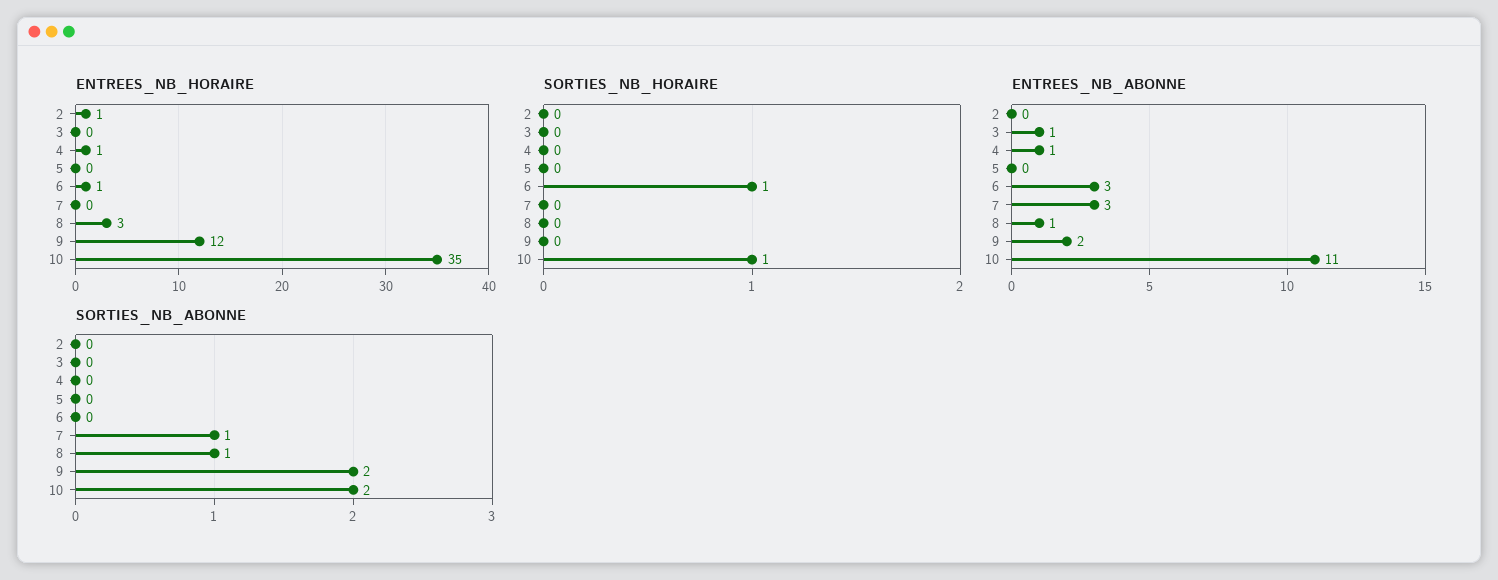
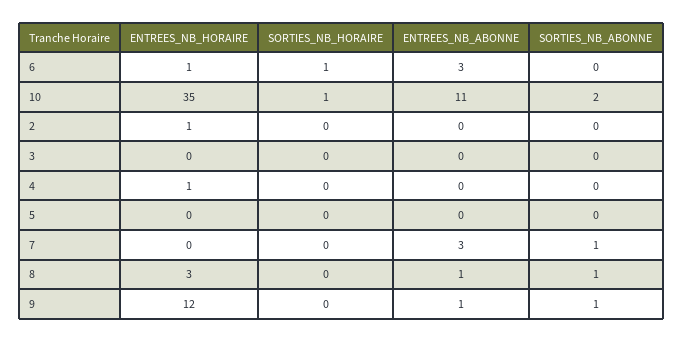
  {
    "ENTREES_NB_HORAIRE": {
      "2": 1,
      "3": 0,
      "4": 1,
      "5": 0,
      "6": 1,
      "7": 0,
      "8": 3,
      "9": 12,
      "10": 35
    },
    "SORTIES_NB_HORAIRE": {
      "2": 0,
      "3": 0,
      "4": 0,
      "5": 0,
      "6": 1,
      "7": 0,
      "8": 0,
      "9": 0,
      "10": 1
    },
    "ENTREES_NB_ABONNE": {
      "2": 0,
-     "3": 1,
+     "3": 0,
-     "4": 1,
+     "4": 0,
      "5": 0,
      "6": 3,
      "7": 3,
      "8": 1,
-     "9": 2,
+     "9": 1,
      "10": 11
    },
    "SORTIES_NB_ABONNE": {
      "2": 0,
      "3": 0,
      "4": 0,
      "5": 0,
      "6": 0,
      "7": 1,
      "8": 1,
-     "9": 2,
+     "9": 1,
      "10": 2
    }
  }

